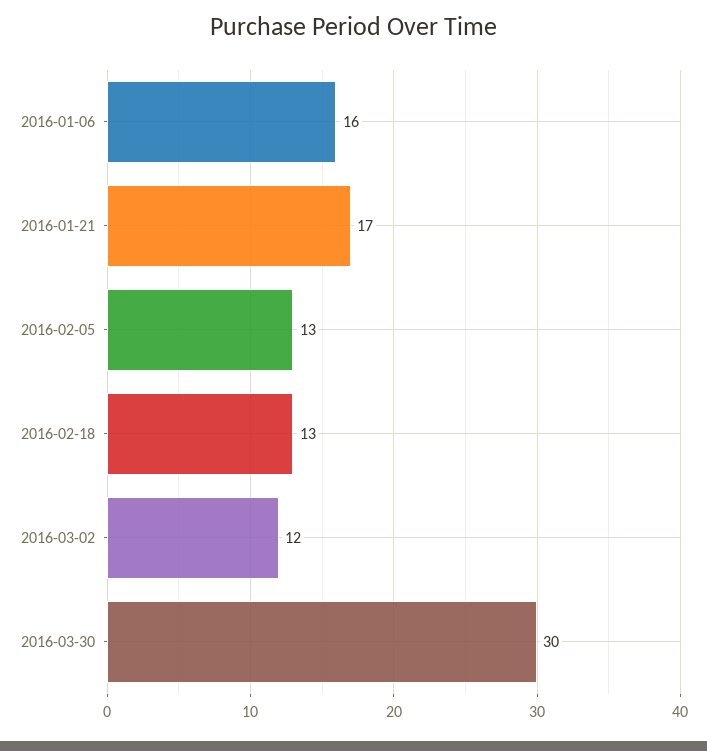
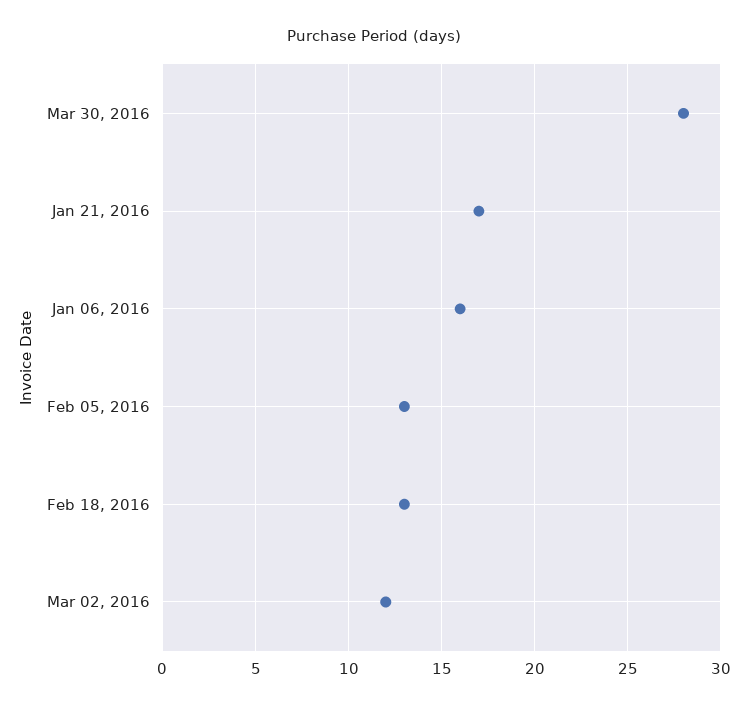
  {
    "2016-01-06": 16,
    "2016-01-21": 17,
    "2016-02-05": 13,
    "2016-02-18": 13,
    "2016-03-02": 12,
-   "2016-03-30": 30
+   "2016-03-30": 28
  }

